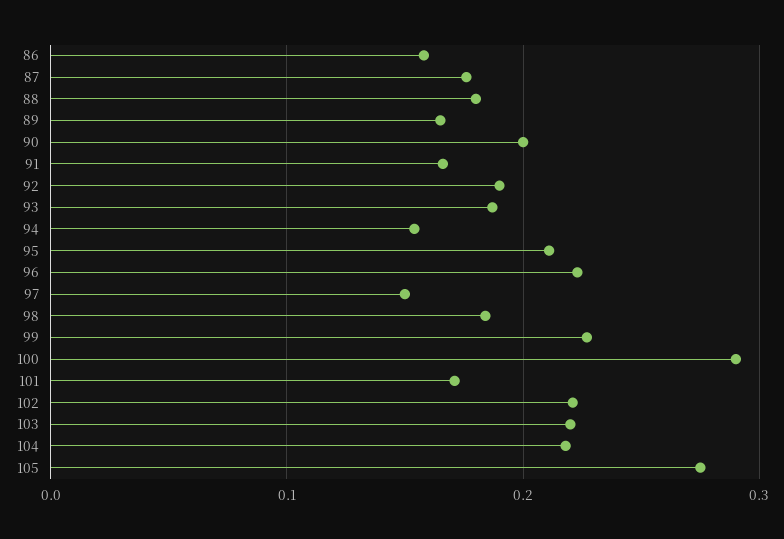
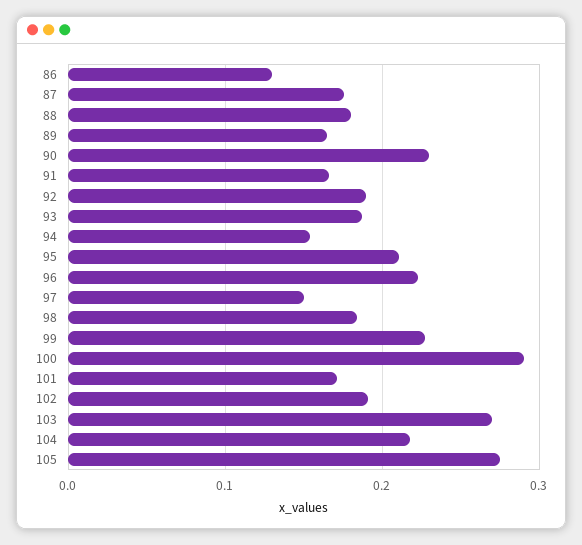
  {
-   "86": 0.16,
+   "86": 0.13,
    "87": 0.18,
    "88": 0.18,
    "89": 0.17,
-   "90": 0.2,
+   "90": 0.23,
    "91": 0.17,
    "92": 0.19,
    "93": 0.19,
    "94": 0.15,
    "95": 0.21,
    "96": 0.22,
    "97": 0.15,
    "98": 0.18,
    "99": 0.23,
    "100": 0.29,
    "101": 0.17,
-   "102": 0.22,
+   "102": 0.19,
-   "103": 0.22,
+   "103": 0.27,
    "104": 0.22,
    "105": 0.28
  }

